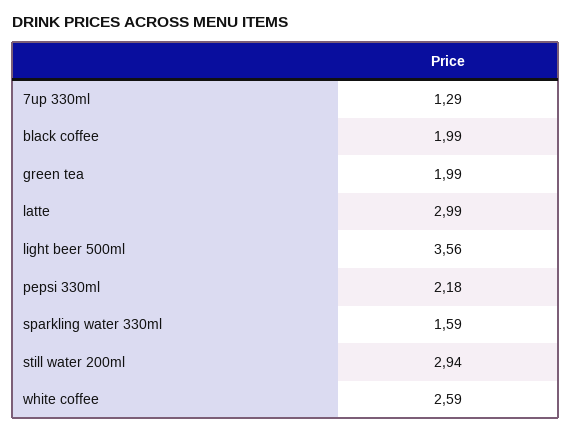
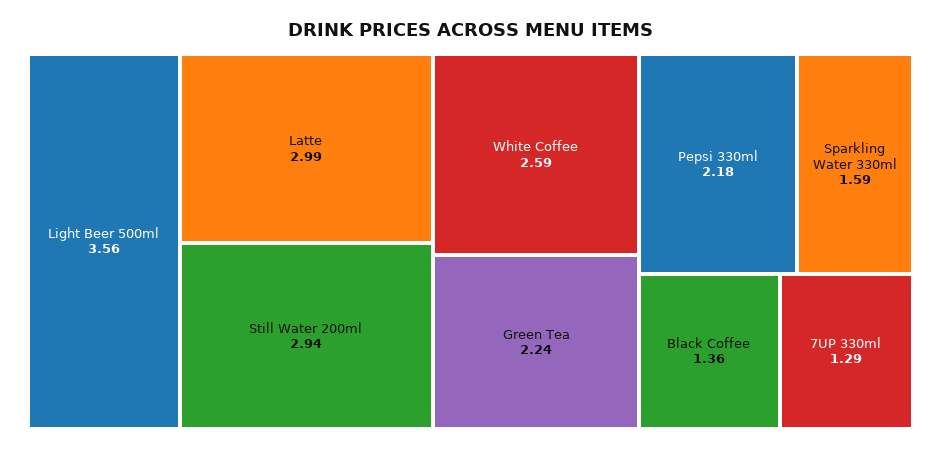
  {
    "7up 330ml": 1.29,
-   "black coffee": 1.99,
+   "black coffee": 1.36,
-   "green tea": 1.99,
+   "green tea": 2.24,
    "latte": 2.99,
    "light beer 500ml": 3.56,
    "pepsi 330ml": 2.18,
    "sparkling water 330ml": 1.59,
    "still water 200ml": 2.94,
    "white coffee": 2.59
  }

